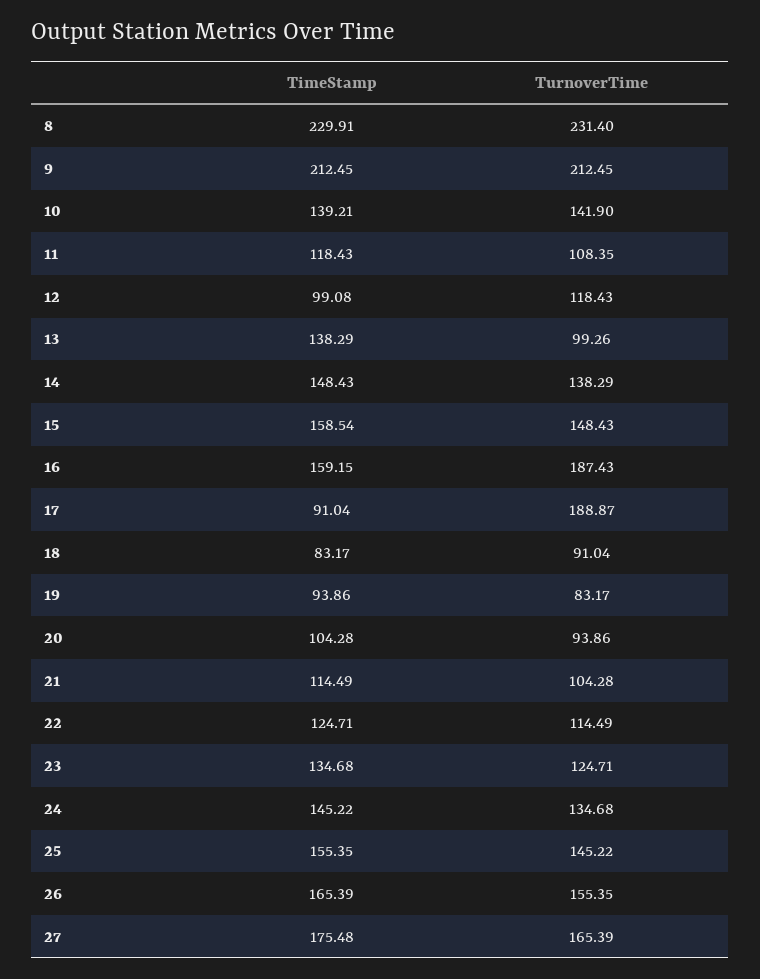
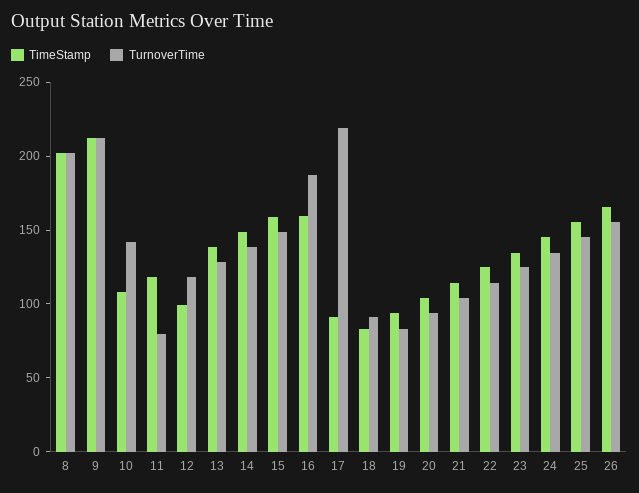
  {
    "TimeStamp": {
-     "8": 229.91,
+     "8": 200,
      "9": 212.45,
-     "10": 139.21,
+     "10": 110,
      "11": 118.43,
      "12": 99.08,
      "13": 138.29,
      "14": 148.43,
      "15": 158.54,
      "16": 159.15,
      "17": 91.04,
      "18": 83.17,
      "19": 93.86,
      "20": 104.28,
      "21": 114.49,
      "22": 124.71,
      "23": 134.68,
      "24": 145.22,
      "25": 155.35,
-     "26": 165.39,
+     "26": 165.39
-     "27": 175.48
    },
    "TurnoverTime": {
-     "8": 231.4,
+     "8": 200,
      "9": 212.45,
      "10": 141.9,
-     "11": 108.35,
+     "11": 80,
      "12": 118.43,
-     "13": 99.26,
+     "13": 130,
      "14": 138.29,
      "15": 148.43,
      "16": 187.43,
-     "17": 188.87,
+     "17": 220,
      "18": 91.04,
      "19": 83.17,
      "20": 93.86,
      "21": 104.28,
      "22": 114.49,
      "23": 124.71,
      "24": 134.68,
      "25": 145.22,
-     "26": 155.35,
+     "26": 155.35
-     "27": 165.39
    }
  }

